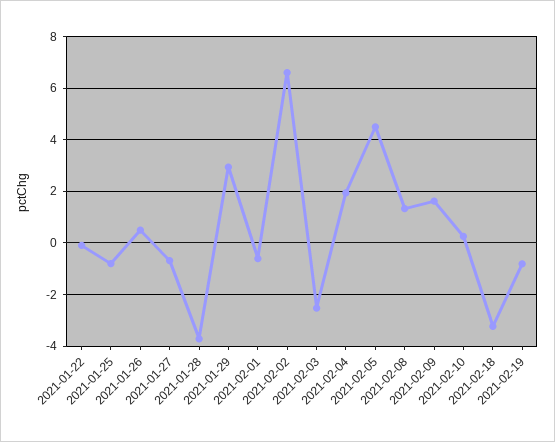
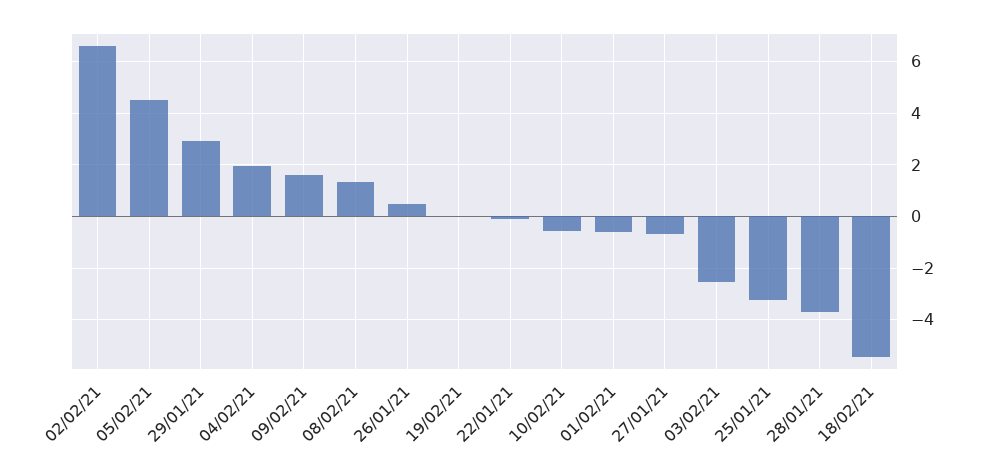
  {
    "2021-01-22": 0,
-   "2021-01-25": -0.75,
+   "2021-01-25": -3.25,
    "2021-01-26": 0.5,
    "2021-01-27": -0.75,
    "2021-01-28": -3.75,
    "2021-01-29": 3,
    "2021-02-01": -0.5,
    "2021-02-02": 6.5,
    "2021-02-03": -2.5,
    "2021-02-04": 2,
    "2021-02-05": 4.5,
    "2021-02-08": 1.25,
    "2021-02-09": 1.5,
-   "2021-02-10": 0.25,
+   "2021-02-10": -0.5,
-   "2021-02-18": -3.25,
+   "2021-02-18": -5.5,
-   "2021-02-19": -0.75
+   "2021-02-19": 0
  }

